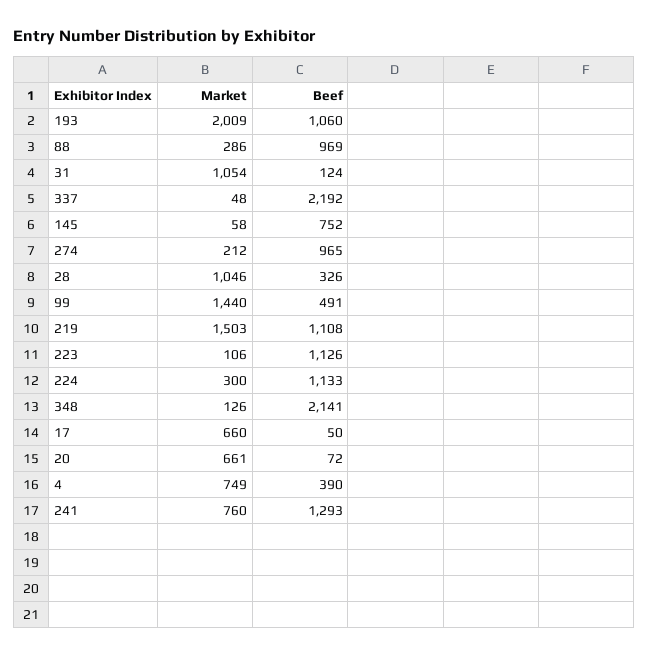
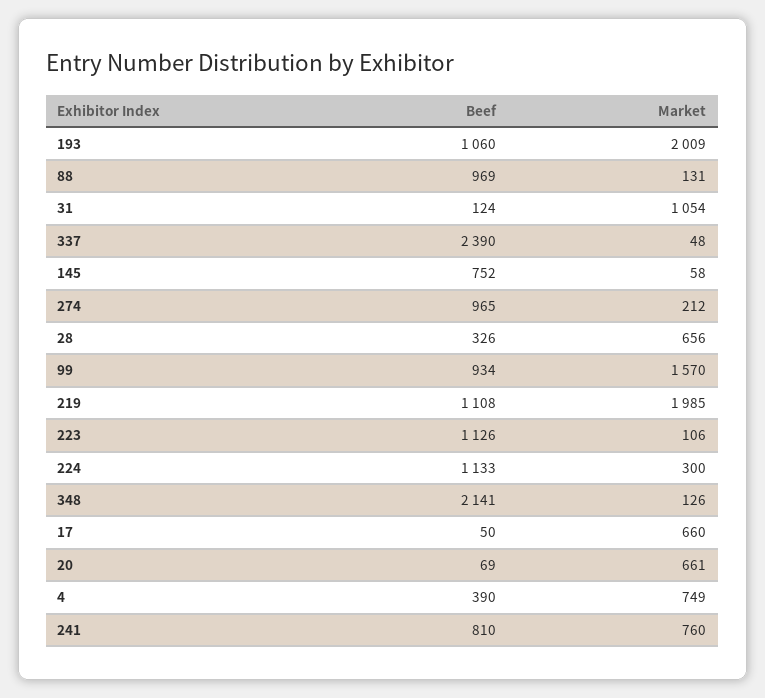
  {
    "Market": {
      "193": 2009,
-     "88": 286,
+     "88": 131,
      "31": 1054,
      "337": 48,
      "145": 58,
      "274": 212,
-     "28": 1046,
+     "28": 656,
-     "99": 1440,
+     "99": 1570,
-     "219": 1503,
+     "219": 1985,
      "223": 106,
      "224": 300,
      "348": 126,
      "17": 660,
      "20": 661,
      "4": 749,
      "241": 760
    },
    "Beef": {
      "193": 1060,
      "88": 969,
      "31": 124,
-     "337": 2192,
+     "337": 2390,
      "145": 752,
      "274": 965,
      "28": 326,
-     "99": 491,
+     "99": 934,
      "219": 1108,
      "223": 1126,
      "224": 1133,
      "348": 2141,
      "17": 50,
-     "20": 72,
+     "20": 69,
      "4": 390,
-     "241": 1293
+     "241": 810
    }
  }

